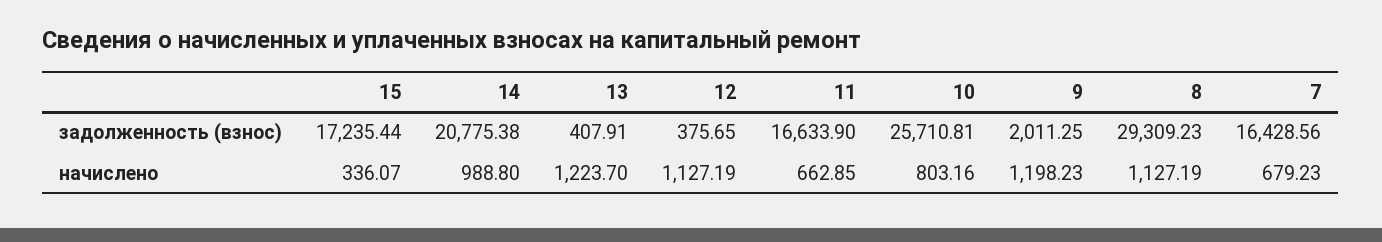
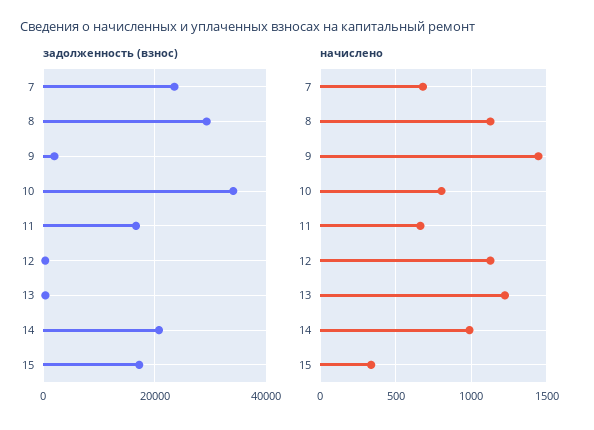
  {
    "задолженность (взнос)": {
      "15": 17235.44,
      "14": 20775.38,
      "13": 407.91,
      "12": 375.65,
      "11": 16633.9,
-     "10": 25710.81,
+     "10": 34000,
      "9": 2011.25,
      "8": 29309.23,
-     "7": 16428.56
+     "7": 24000
    },
    "начислено": {
      "15": 336.07,
      "14": 988.8,
      "13": 1223.7,
      "12": 1127.19,
      "11": 662.85,
      "10": 803.16,
-     "9": 1198.23,
+     "9": 1450,
      "8": 1127.19,
      "7": 679.23
    }
  }

